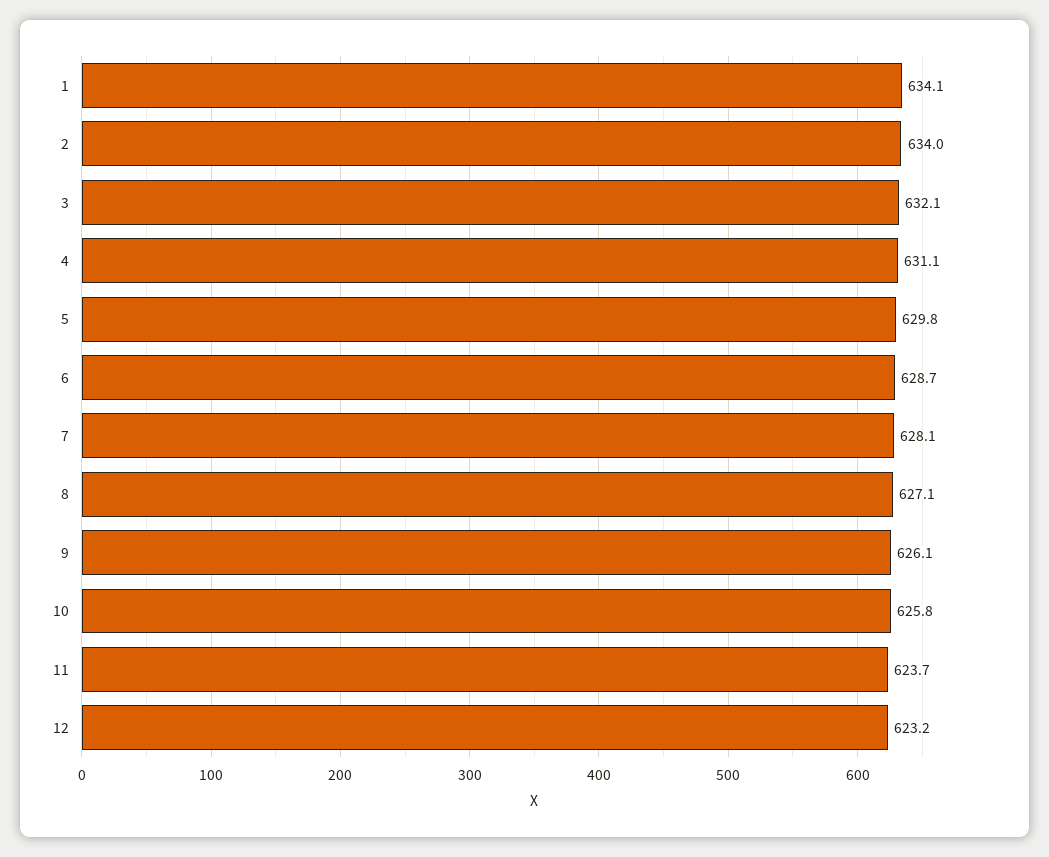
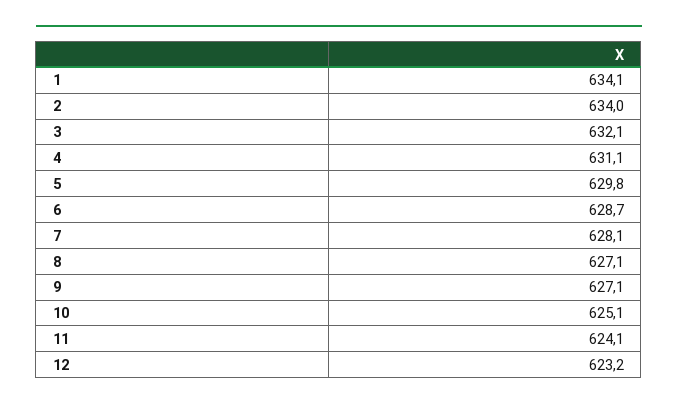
  {
    "1": 634.1,
    "2": 634,
    "3": 632.1,
    "4": 631.1,
    "5": 629.8,
    "6": 628.7,
    "7": 628.1,
    "8": 627.1,
-   "9": 626.1,
+   "9": 627.1,
-   "10": 625.8,
+   "10": 625.1,
-   "11": 623.7,
+   "11": 624.1,
    "12": 623.2
  }

